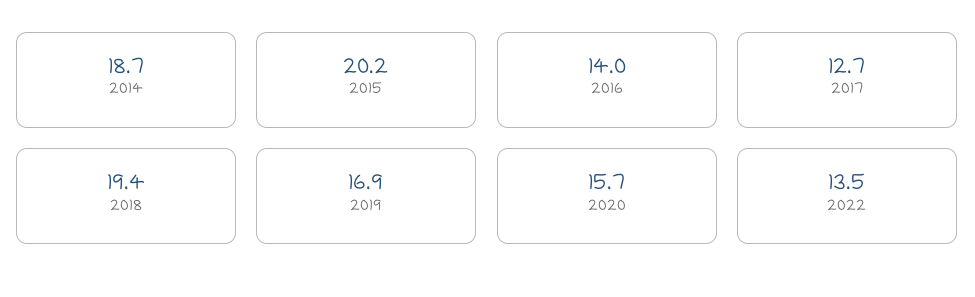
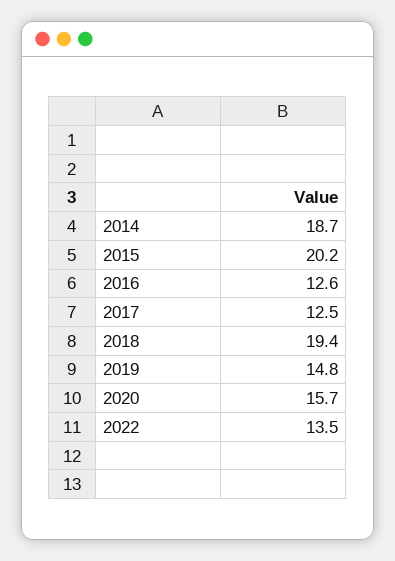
  {
    "2014": 18.7,
    "2015": 20.2,
-   "2016": 14,
+   "2016": 12.6,
-   "2017": 12.7,
+   "2017": 12.5,
    "2018": 19.4,
-   "2019": 16.9,
+   "2019": 14.8,
    "2020": 15.7,
    "2022": 13.5
  }

